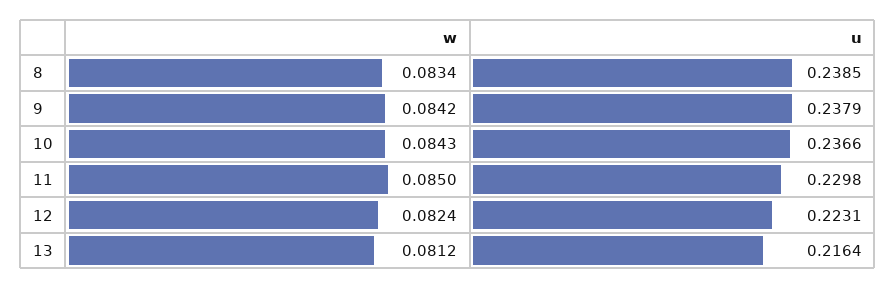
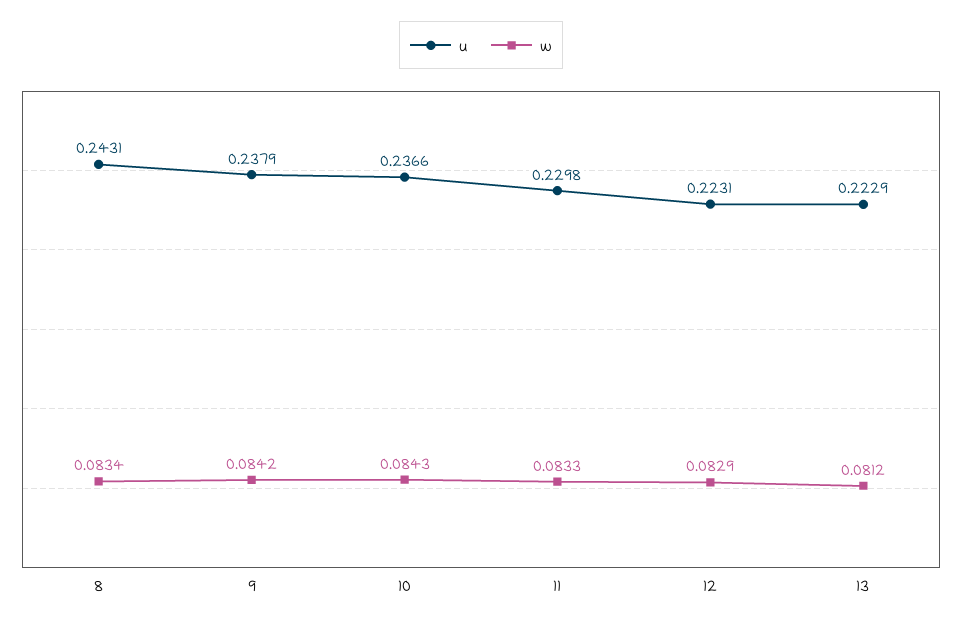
  {
    "w": {
      "8": 0.0834,
      "9": 0.0842,
      "10": 0.0843,
-     "11": 0.085,
+     "11": 0.0833,
-     "12": 0.0824,
+     "12": 0.0829,
      "13": 0.0812
    },
    "u": {
-     "8": 0.2385,
+     "8": 0.2431,
      "9": 0.2379,
      "10": 0.2366,
      "11": 0.2298,
      "12": 0.2231,
-     "13": 0.2164
+     "13": 0.2229
    }
  }

